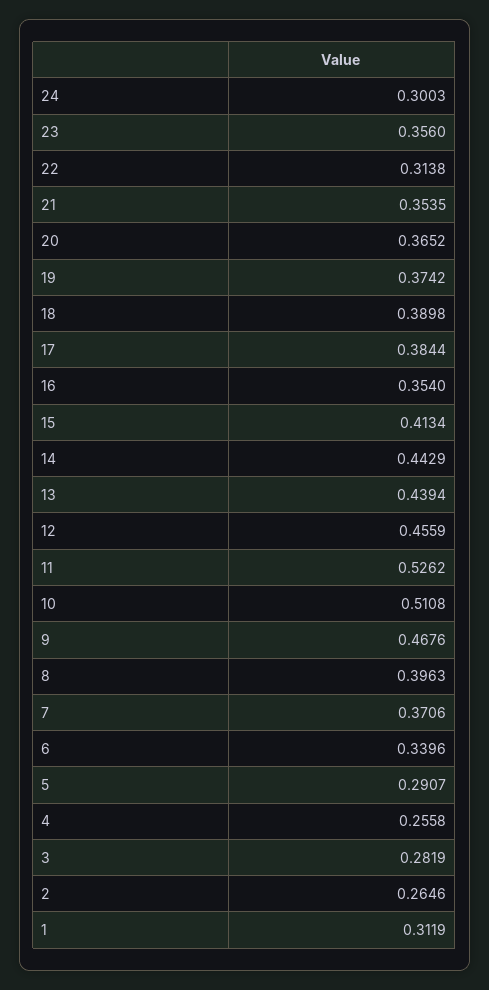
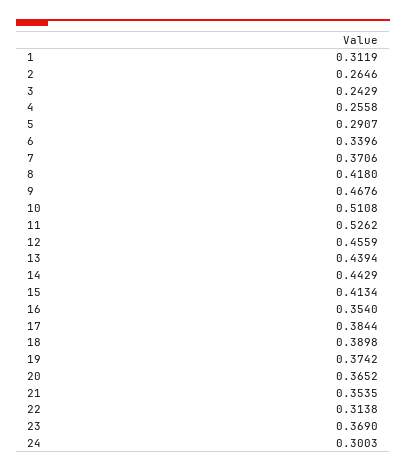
  {
    "24": 0.3003,
-   "23": 0.356,
+   "23": 0.369,
    "22": 0.3138,
    "21": 0.3535,
    "20": 0.3652,
    "19": 0.3742,
    "18": 0.3898,
    "17": 0.3844,
    "16": 0.354,
    "15": 0.4134,
    "14": 0.4429,
    "13": 0.4394,
    "12": 0.4559,
    "11": 0.5262,
    "10": 0.5108,
    "9": 0.4676,
-   "8": 0.3963,
+   "8": 0.418,
    "7": 0.3706,
    "6": 0.3396,
    "5": 0.2907,
    "4": 0.2558,
-   "3": 0.2819,
+   "3": 0.2429,
    "2": 0.2646,
    "1": 0.3119
  }

